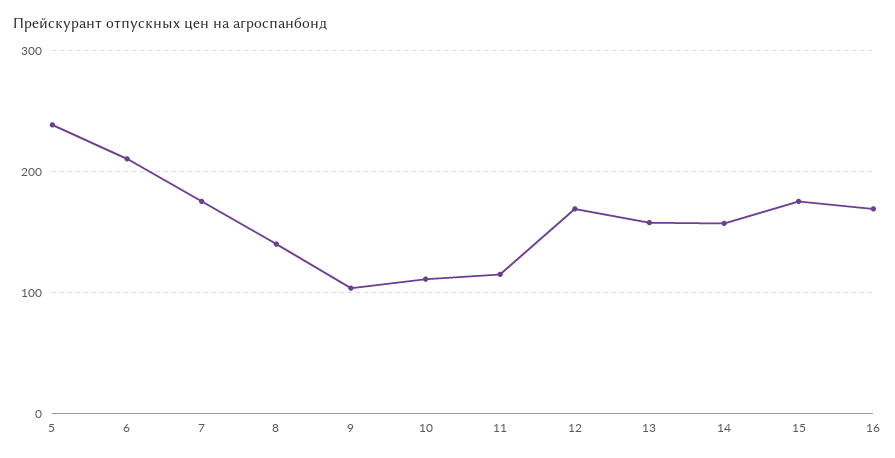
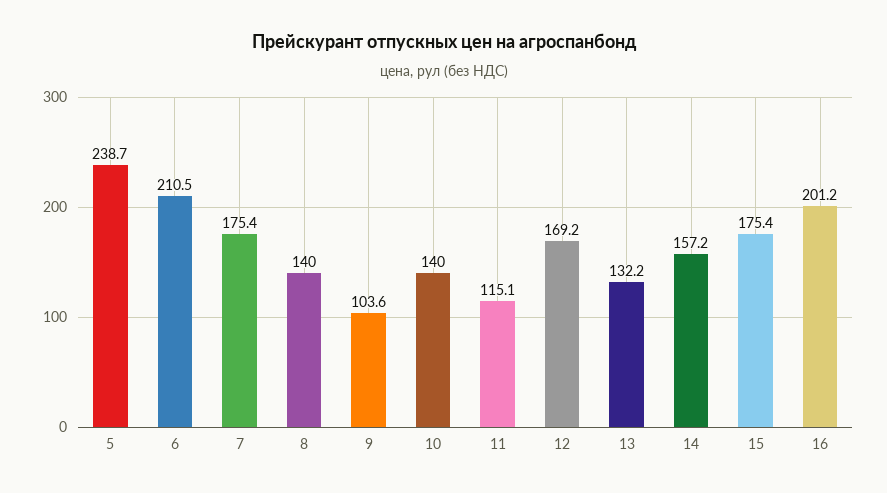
  {
    "5": 238.7,
    "6": 210.5,
    "7": 175.4,
    "8": 140,
    "9": 103.6,
-   "10": 110,
+   "10": 140,
    "11": 115.1,
    "12": 169.2,
-   "13": 160,
+   "13": 132.2,
    "14": 157.2,
    "15": 175.4,
-   "16": 170
+   "16": 201.2
  }

